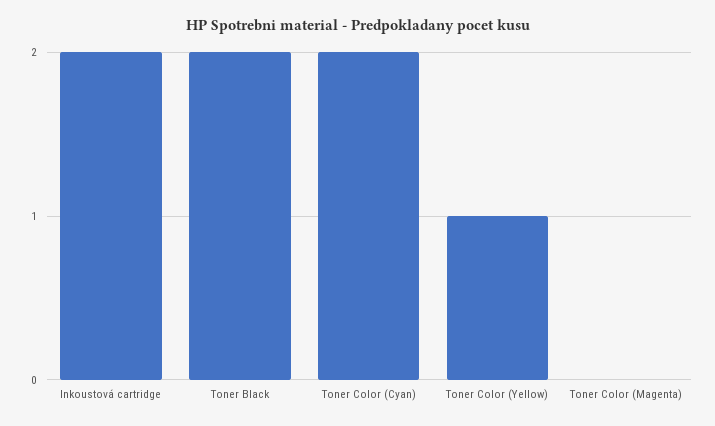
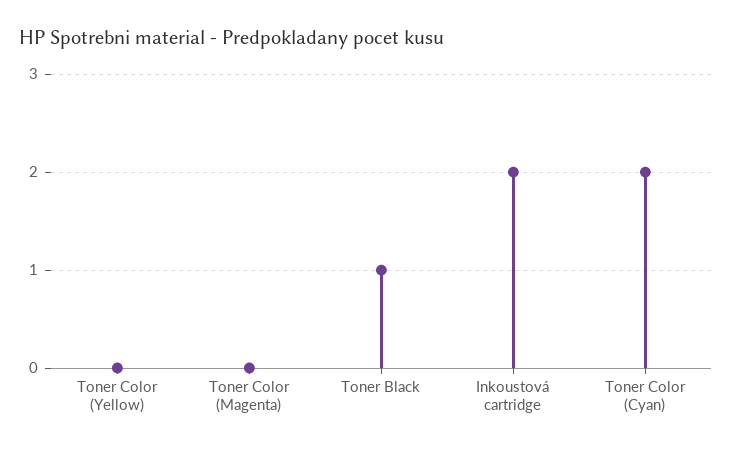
  {
    "Inkoustová cartridge": 2,
-   "Toner Black": 2,
+   "Toner Black": 1,
    "Toner Color (Cyan)": 2,
-   "Toner Color (Yellow)": 1,
+   "Toner Color (Yellow)": 0,
    "Toner Color (Magenta)": 0
  }

